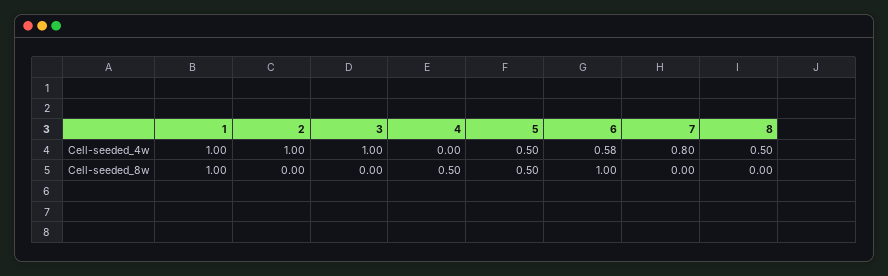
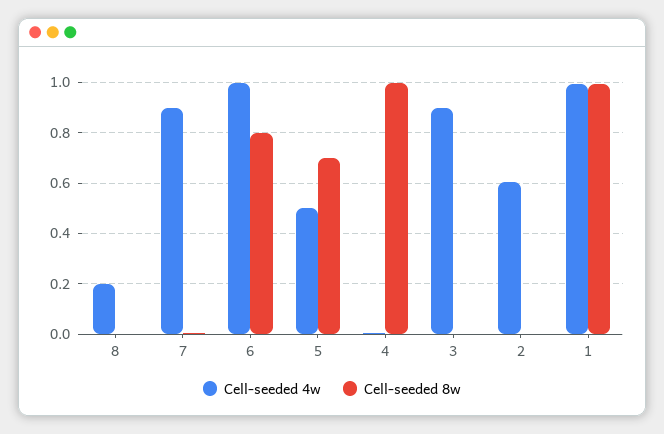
  {
    "Cell-seeded_4w": {
      "1": 1,
-     "2": 1,
+     "2": 0.6,
-     "3": 1,
+     "3": 0.9,
      "4": 0,
      "5": 0.5,
-     "6": 0.58,
+     "6": 1,
-     "7": 0.8,
+     "7": 0.9,
-     "8": 0.5
+     "8": 0.2
    },
    "Cell-seeded_8w": {
      "1": 1,
      "2": 0,
      "3": 0,
-     "4": 0.5,
+     "4": 1,
-     "5": 0.5,
+     "5": 0.7,
-     "6": 1,
+     "6": 0.8,
      "7": 0,
      "8": 0
    }
  }

